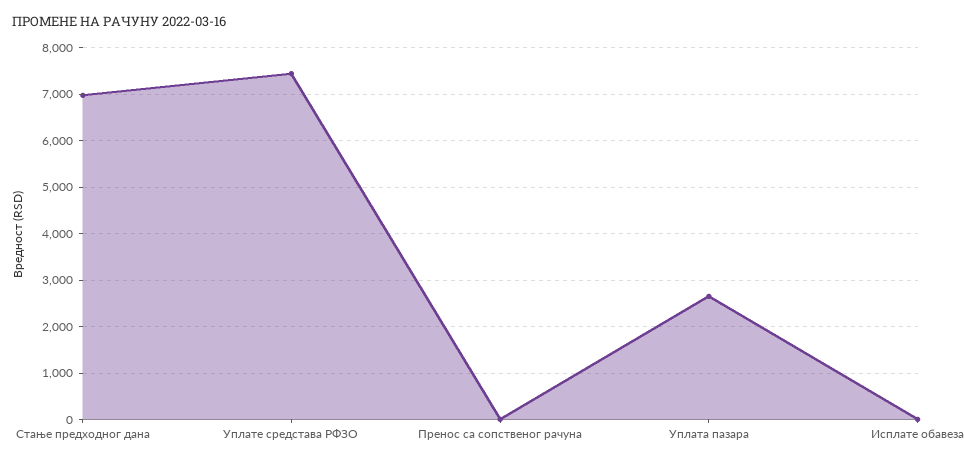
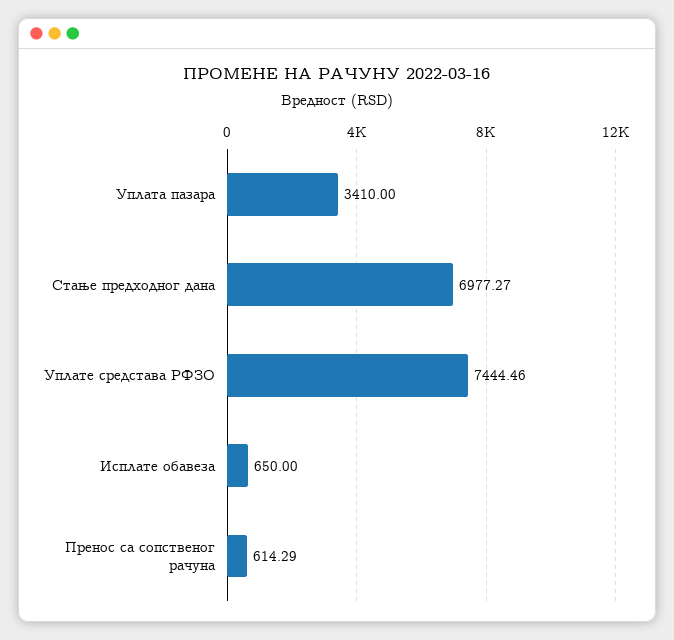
  {
    "Стање предходног дана": 6977.27,
    "Уплате средстава РФЗО": 7444.46,
-   "Пренос са сопственог рачуна": 0,
+   "Пренос са сопственог рачуна": 614.29,
-   "Уплата пазара": 2600,
+   "Уплата пазара": 3410,
-   "Исплате обавеза": 0
+   "Исплате обавеза": 650
  }

